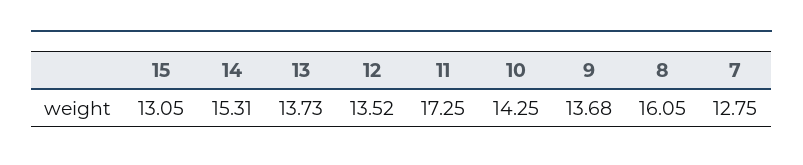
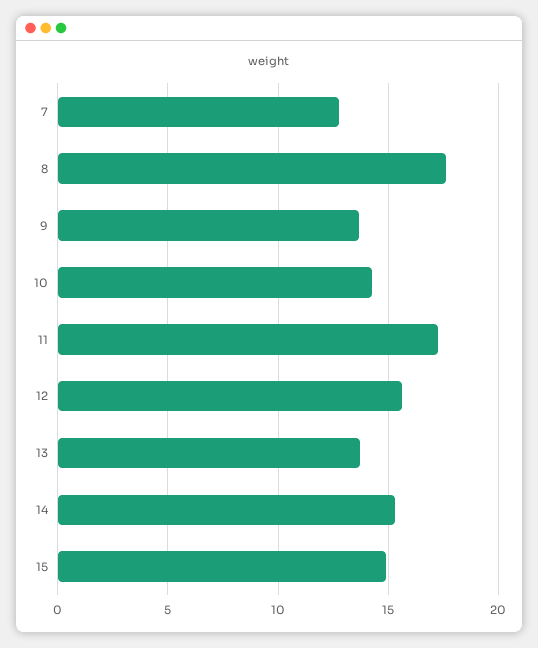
  {
-   "15": 13.05,
+   "15": 15,
    "14": 15.31,
    "13": 13.73,
-   "12": 13.52,
+   "12": 15.5,
    "11": 17.25,
    "10": 14.25,
    "9": 13.68,
-   "8": 16.05,
+   "8": 17.5,
    "7": 12.75
  }

